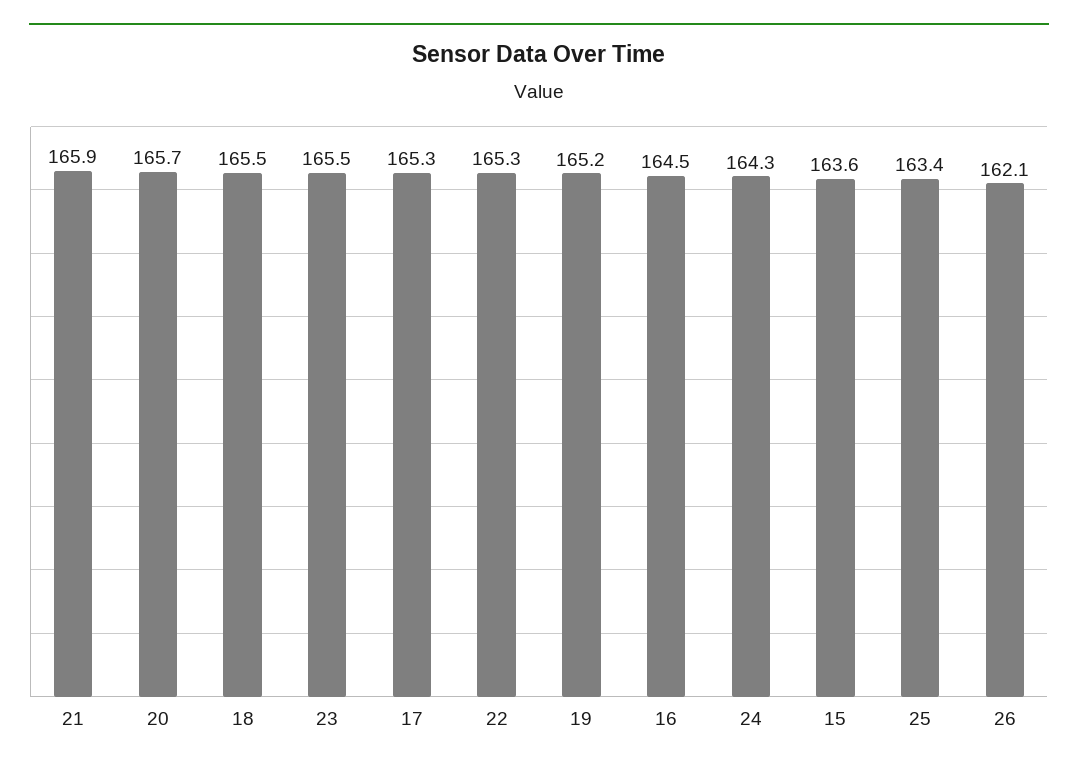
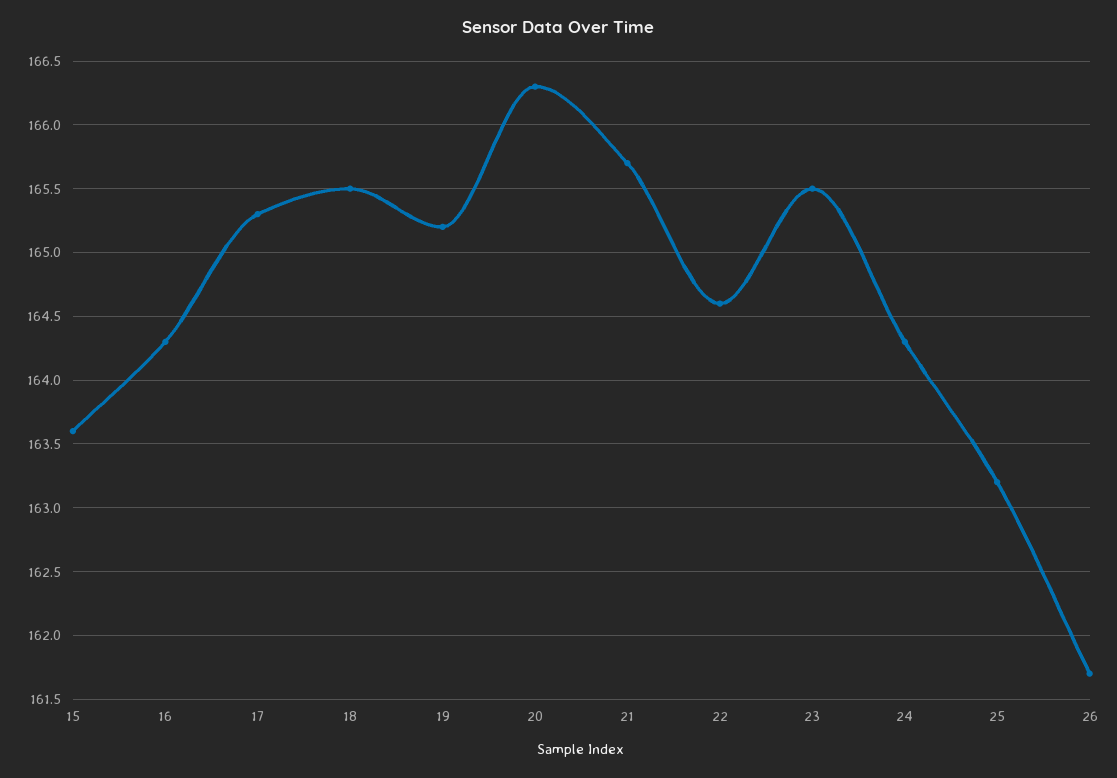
  {
-   "21": 165.9,
+   "21": 165.7,
-   "20": 165.7,
+   "20": 166.3,
    "18": 165.5,
    "23": 165.5,
    "17": 165.3,
-   "22": 165.3,
+   "22": 164.6,
    "19": 165.2,
-   "16": 164.5,
+   "16": 164.3,
    "24": 164.3,
    "15": 163.6,
-   "25": 163.4,
+   "25": 163.2,
-   "26": 162.1
+   "26": 161.7
  }

